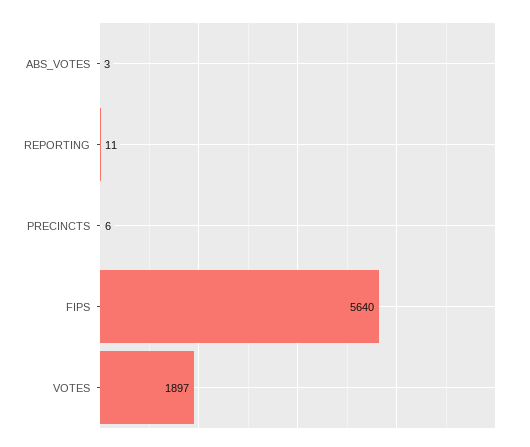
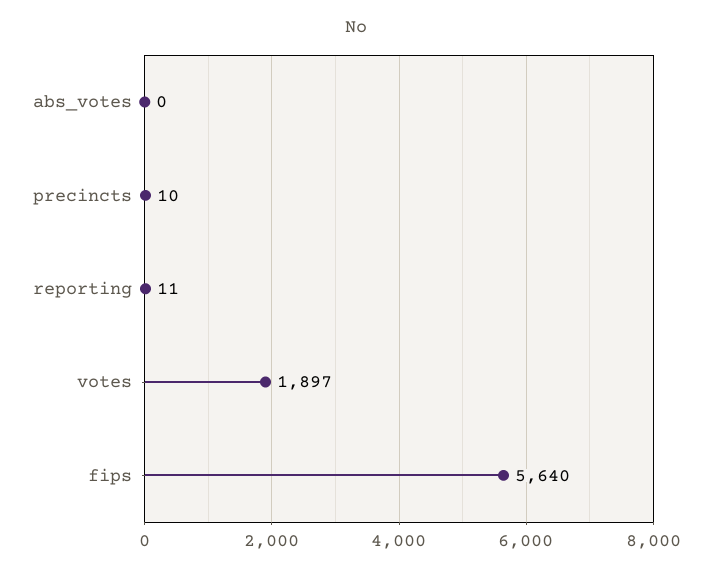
  {
-   "ABS_VOTES": 3,
+   "ABS_VOTES": 0,
    "REPORTING": 11,
-   "PRECINCTS": 6,
+   "PRECINCTS": 10,
    "FIPS": 5640,
    "VOTES": 1897
  }

